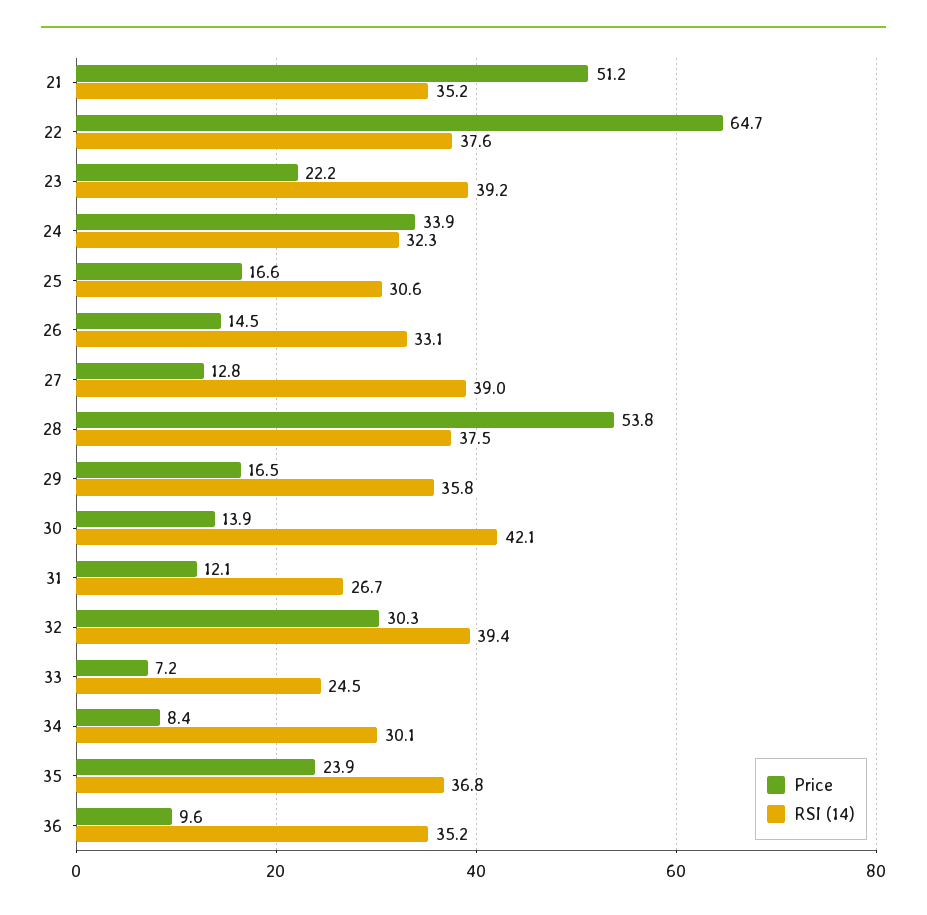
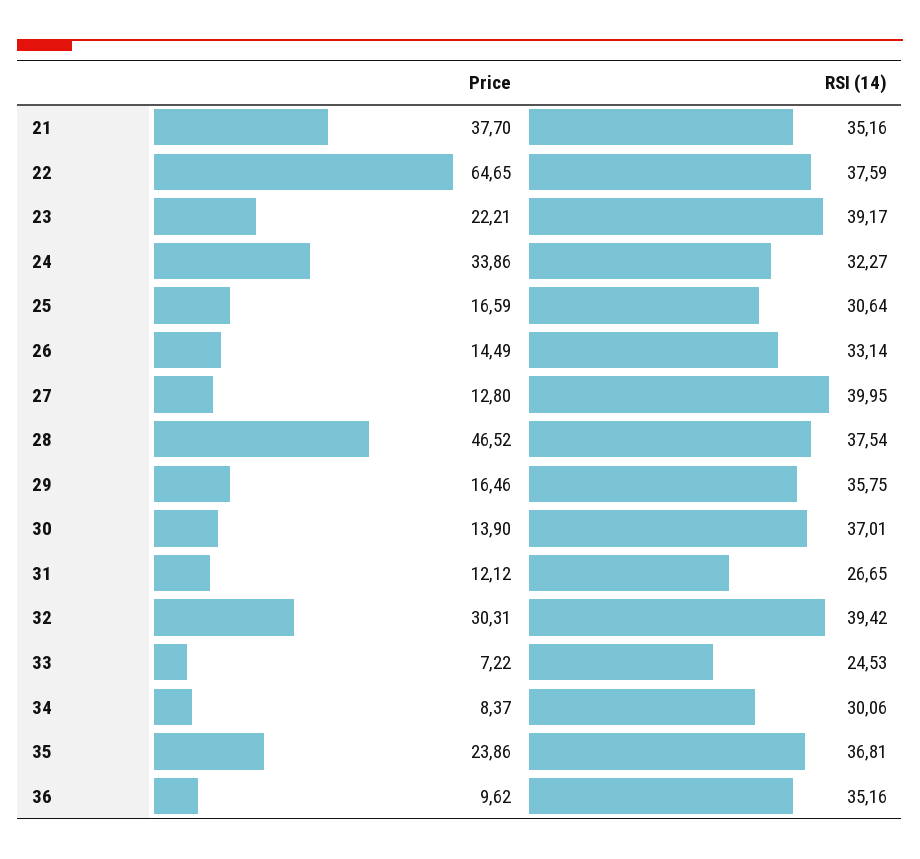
  {
    "Price": {
-     "21": 51.2,
+     "21": 37.7,
      "22": 64.65,
      "23": 22.21,
      "24": 33.86,
      "25": 16.59,
      "26": 14.49,
      "27": 12.8,
-     "28": 53.8,
+     "28": 46.52,
      "29": 16.46,
      "30": 13.9,
      "31": 12.12,
      "32": 30.31,
      "33": 7.22,
      "34": 8.37,
      "35": 23.86,
      "36": 9.62
    },
    "RSI (14)": {
      "21": 35.16,
      "22": 37.59,
      "23": 39.17,
      "24": 32.27,
      "25": 30.64,
      "26": 33.14,
-     "27": 39,
+     "27": 39.95,
      "28": 37.54,
      "29": 35.75,
-     "30": 42.1,
+     "30": 37.01,
      "31": 26.65,
      "32": 39.42,
      "33": 24.53,
      "34": 30.06,
      "35": 36.81,
      "36": 35.16
    }
  }

